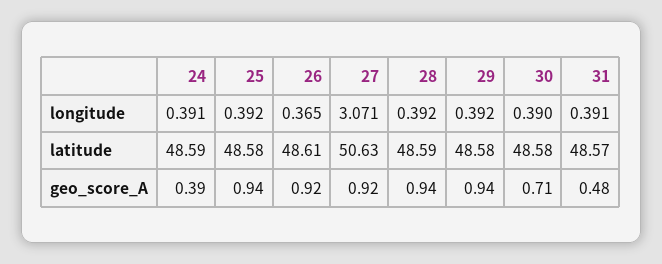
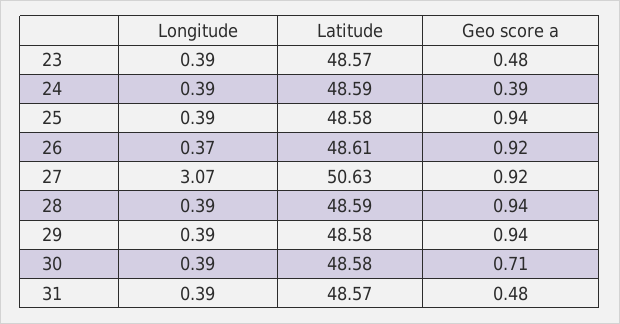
  {
    "24": {
      "longitude": 0.391,
      "latitude": 48.59,
      "geo_score_A": 0.39
    },
    "25": {
      "longitude": 0.392,
      "latitude": 48.58,
      "geo_score_A": 0.94
    },
    "26": {
      "longitude": 0.365,
      "latitude": 48.61,
      "geo_score_A": 0.92
    },
    "27": {
      "longitude": 3.071,
      "latitude": 50.63,
      "geo_score_A": 0.92
    },
    "28": {
      "longitude": 0.392,
      "latitude": 48.59,
      "geo_score_A": 0.94
    },
    "29": {
      "longitude": 0.392,
      "latitude": 48.58,
      "geo_score_A": 0.94
    },
    "30": {
      "longitude": 0.39,
      "latitude": 48.58,
      "geo_score_A": 0.71
    },
    "31": {
      "longitude": 0.391,
      "latitude": 48.57,
      "geo_score_A": 0.48
-   }
+   },
+   "23": {
+     "longitude": 0.39,
+     "latitude": 48.57,
+     "geo_score_A": 0.48
+   }
  }

